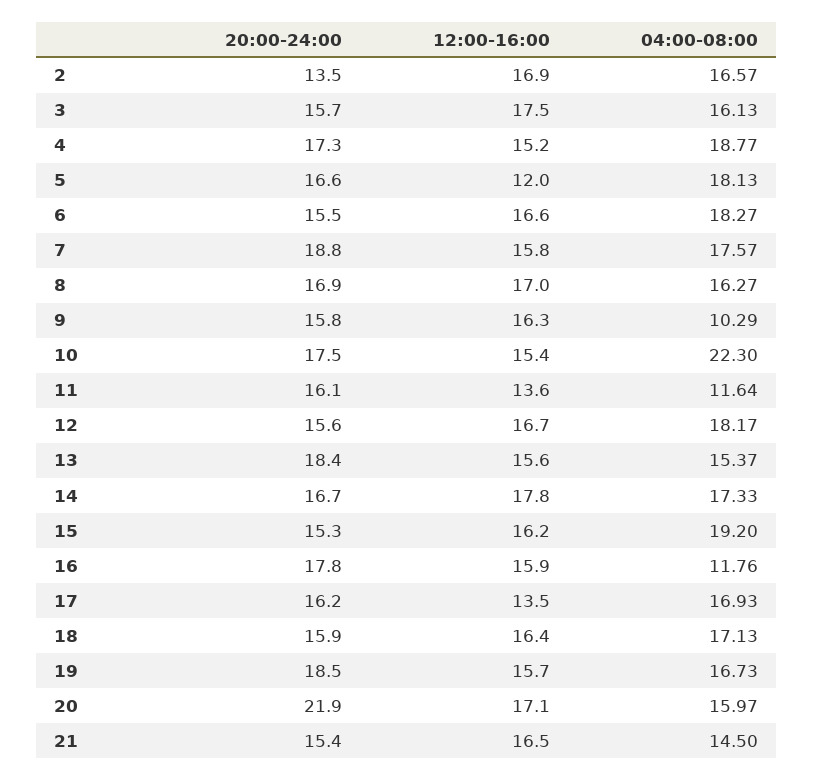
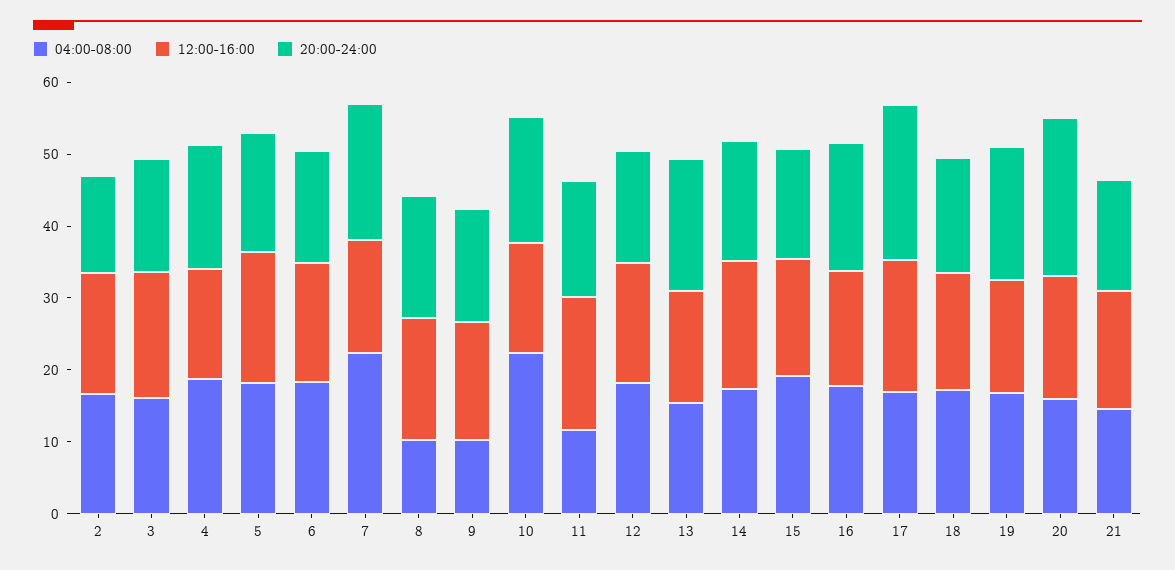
  {
    "20:00-24:00": {
      "2": 13.5,
      "3": 15.7,
      "4": 17.3,
      "5": 16.6,
      "6": 15.5,
      "7": 18.8,
      "8": 16.9,
      "9": 15.8,
      "10": 17.5,
      "11": 16.1,
      "12": 15.6,
      "13": 18.4,
      "14": 16.7,
      "15": 15.3,
      "16": 17.8,
-     "17": 16.2,
+     "17": 22,
      "18": 15.9,
      "19": 18.5,
      "20": 21.9,
      "21": 15.4
    },
    "12:00-16:00": {
      "2": 16.9,
      "3": 17.5,
      "4": 15.2,
-     "5": 12,
+     "5": 18,
      "6": 16.6,
      "7": 15.8,
      "8": 17,
      "9": 16.3,
      "10": 15.4,
-     "11": 13.6,
+     "11": 18,
      "12": 16.7,
      "13": 15.6,
      "14": 17.8,
      "15": 16.2,
      "16": 15.9,
-     "17": 13.5,
+     "17": 18,
      "18": 16.4,
      "19": 15.7,
      "20": 17.1,
      "21": 16.5
    },
    "04:00-08:00": {
      "2": 16.57,
      "3": 16.13,
      "4": 18.77,
      "5": 18.13,
      "6": 18.27,
-     "7": 17.57,
+     "7": 22,
-     "8": 16.27,
+     "8": 10,
      "9": 10.29,
      "10": 22.3,
      "11": 11.64,
      "12": 18.17,
      "13": 15.37,
      "14": 17.33,
      "15": 19.2,
-     "16": 11.76,
+     "16": 18,
      "17": 16.93,
      "18": 17.13,
      "19": 16.73,
      "20": 15.97,
      "21": 14.5
    }
  }

